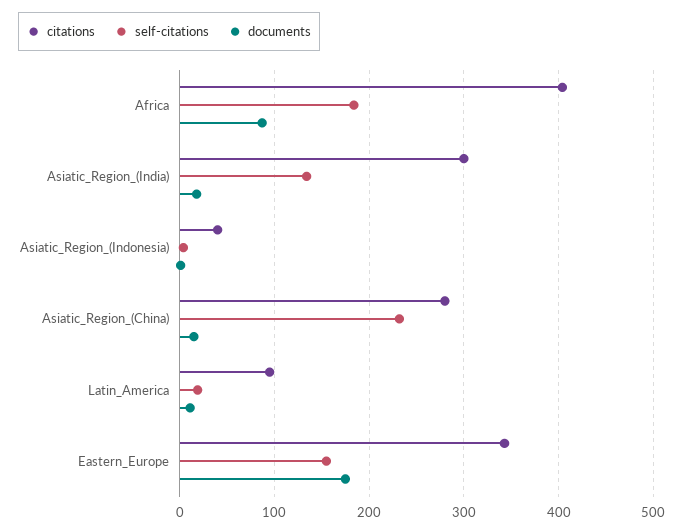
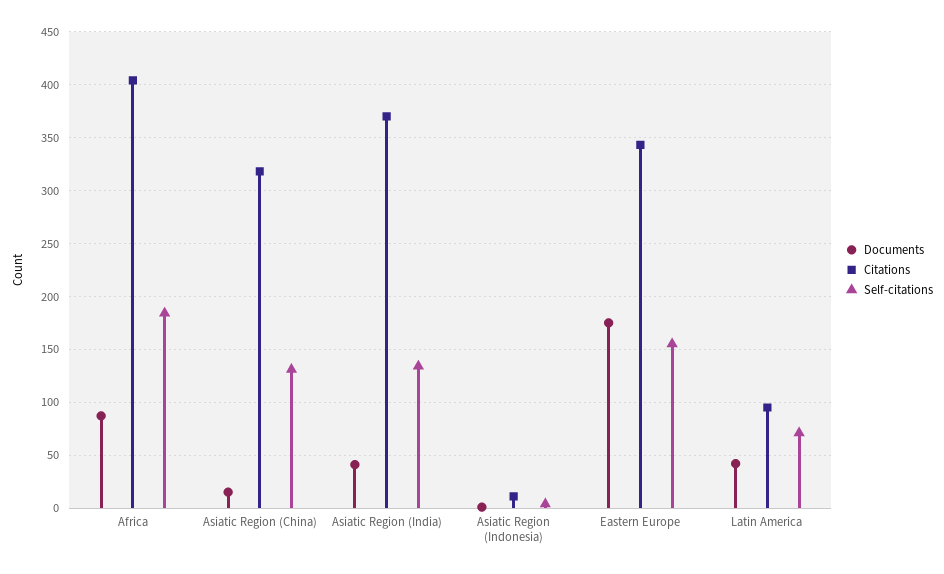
  {
    "citations": {
      "Africa": 400,
-     "Asiatic_Region_(India)": 300,
+     "Asiatic_Region_(India)": 370,
-     "Asiatic_Region_(Indonesia)": 40,
+     "Asiatic_Region_(Indonesia)": 10,
-     "Asiatic_Region_(China)": 280,
+     "Asiatic_Region_(China)": 320,
      "Latin_America": 100,
      "Eastern_Europe": 340
    },
    "self-citations": {
      "Africa": 180,
      "Asiatic_Region_(India)": 130,
      "Asiatic_Region_(Indonesia)": 0,
-     "Asiatic_Region_(China)": 230,
+     "Asiatic_Region_(China)": 130,
-     "Latin_America": 20,
+     "Latin_America": 70,
      "Eastern_Europe": 160
    },
    "documents": {
      "Africa": 90,
-     "Asiatic_Region_(India)": 20,
+     "Asiatic_Region_(India)": 40,
      "Asiatic_Region_(Indonesia)": 0,
      "Asiatic_Region_(China)": 20,
-     "Latin_America": 10,
+     "Latin_America": 40,
      "Eastern_Europe": 180
    }
  }

